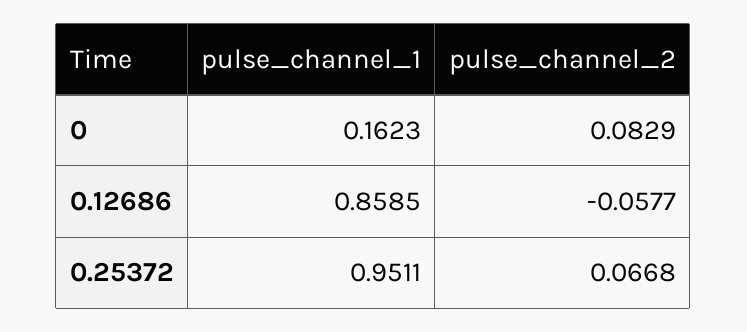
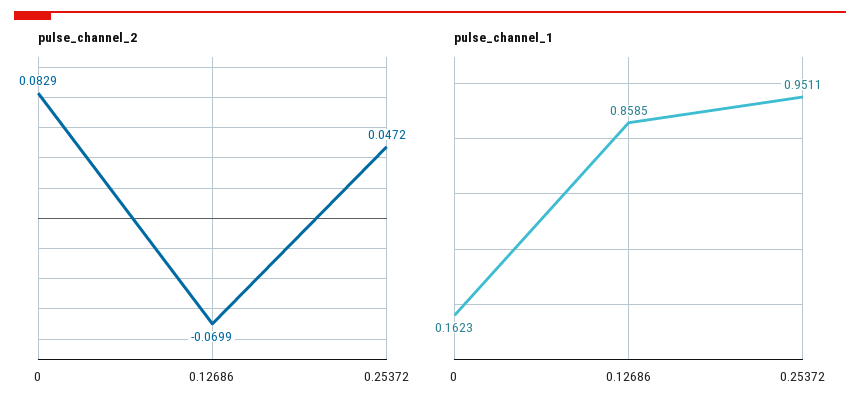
  {
    "pulse_channel_1": {
      "0": 0.1623,
      "0.12686": 0.8585,
      "0.25372": 0.9511
    },
    "pulse_channel_2": {
      "0": 0.0829,
-     "0.12686": -0.0577,
+     "0.12686": -0.0699,
-     "0.25372": 0.0668
+     "0.25372": 0.0472
    }
  }

